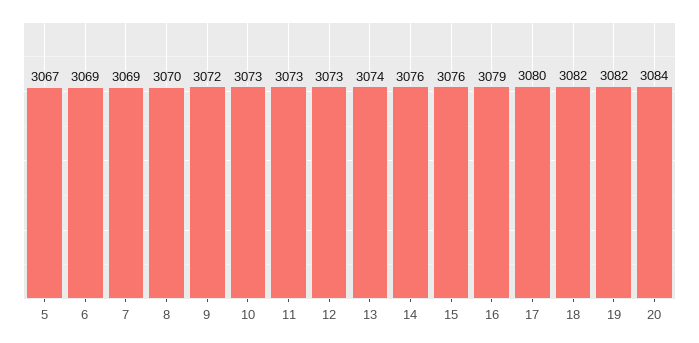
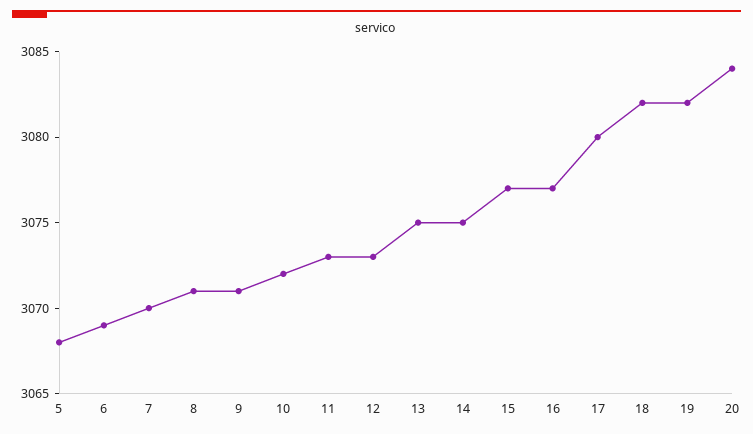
  {
-   "5": 3067,
+   "5": 3068,
    "6": 3069,
-   "7": 3069,
+   "7": 3070,
-   "8": 3070,
+   "8": 3071,
-   "9": 3072,
+   "9": 3071,
-   "10": 3073,
+   "10": 3072,
    "11": 3073,
    "12": 3073,
-   "13": 3074,
+   "13": 3075,
-   "14": 3076,
+   "14": 3075,
-   "15": 3076,
+   "15": 3077,
-   "16": 3079,
+   "16": 3077,
    "17": 3080,
    "18": 3082,
    "19": 3082,
    "20": 3084
  }

